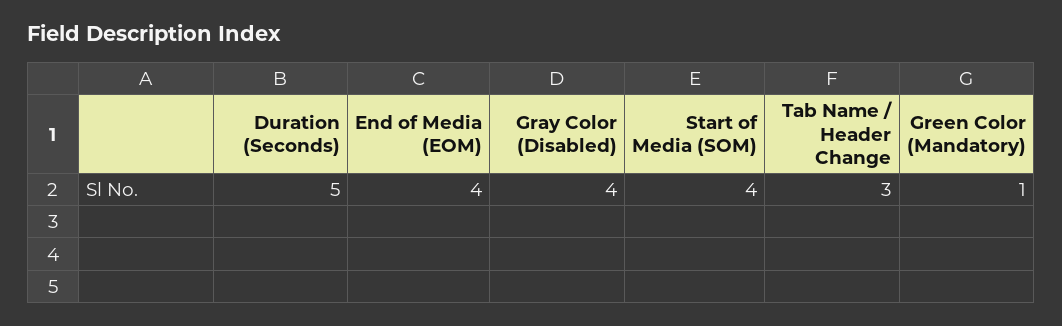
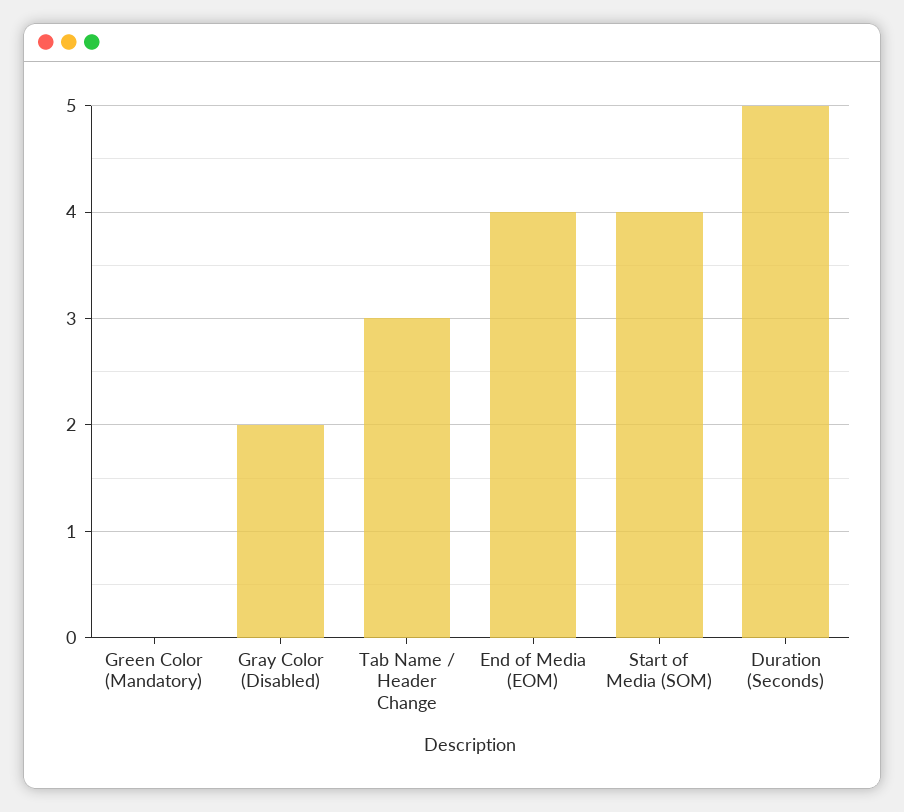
  {
    "Duration (Seconds)": 5,
    "End of Media (EOM)": 4,
-   "Gray Color (Disabled)": 4,
+   "Gray Color (Disabled)": 2,
    "Start of Media (SOM)": 4,
    "Tab Name / Header Change": 3,
-   "Green Color (Mandatory)": 1
+   "Green Color (Mandatory)": 0
  }

